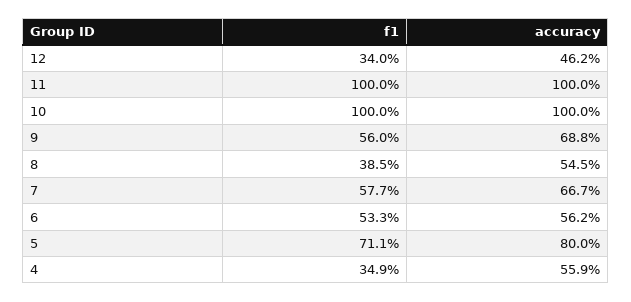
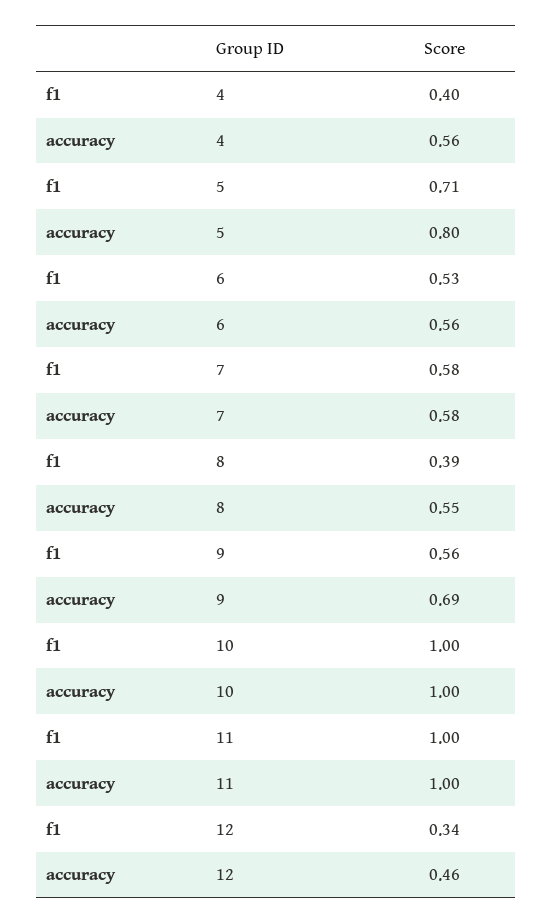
  {
    "f1": {
      "12": 0.34,
      "11": 1,
      "10": 1,
      "9": 0.56,
      "8": 0.385,
      "7": 0.577,
      "6": 0.533,
      "5": 0.711,
-     "4": 0.349
+     "4": 0.4
    },
    "accuracy": {
      "12": 0.462,
      "11": 1,
      "10": 1,
      "9": 0.688,
      "8": 0.545,
-     "7": 0.667,
+     "7": 0.58,
      "6": 0.562,
      "5": 0.8,
      "4": 0.559
    }
  }

